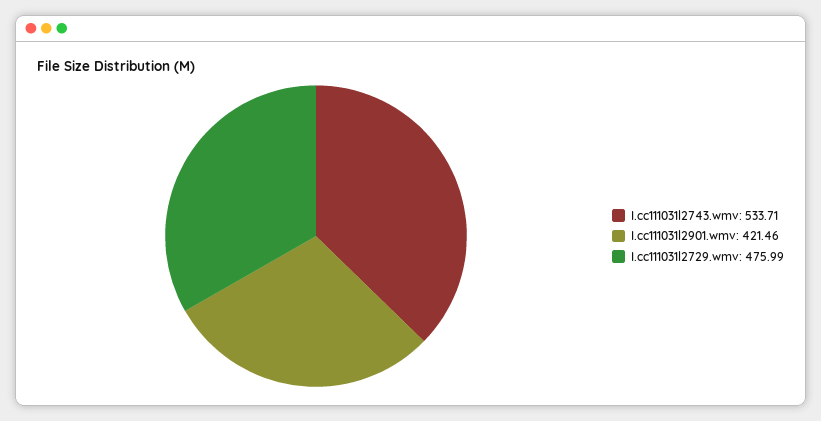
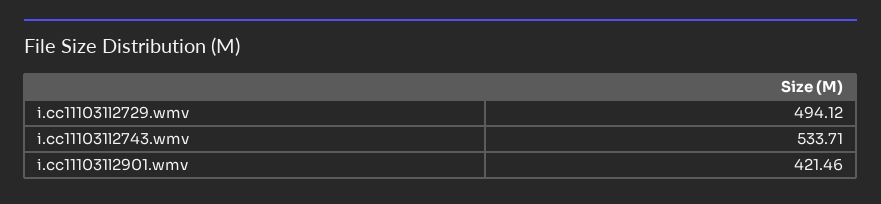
  {
    "I.cc111031l2743.wmv": 533.71,
    "I.cc111031l2901.wmv": 421.46,
-   "I.cc111031l2729.wmv": 475.99
+   "I.cc111031l2729.wmv": 494.12
  }

